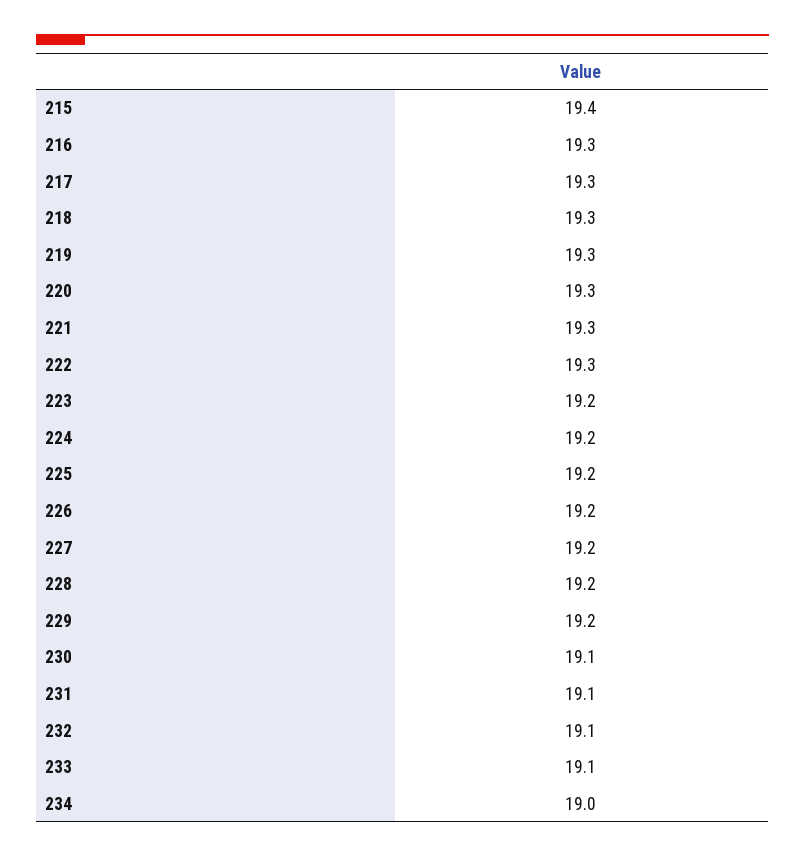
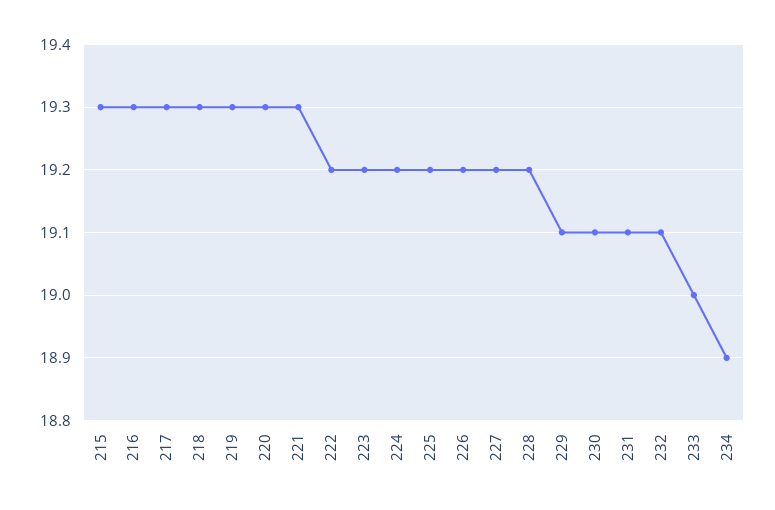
  {
-   "215": 19.4,
+   "215": 19.3,
    "216": 19.3,
    "217": 19.3,
    "218": 19.3,
    "219": 19.3,
    "220": 19.3,
    "221": 19.3,
-   "222": 19.3,
+   "222": 19.2,
    "223": 19.2,
    "224": 19.2,
    "225": 19.2,
    "226": 19.2,
    "227": 19.2,
    "228": 19.2,
-   "229": 19.2,
+   "229": 19.1,
    "230": 19.1,
    "231": 19.1,
    "232": 19.1,
-   "233": 19.1,
+   "233": 19,
-   "234": 19
+   "234": 18.9
  }

